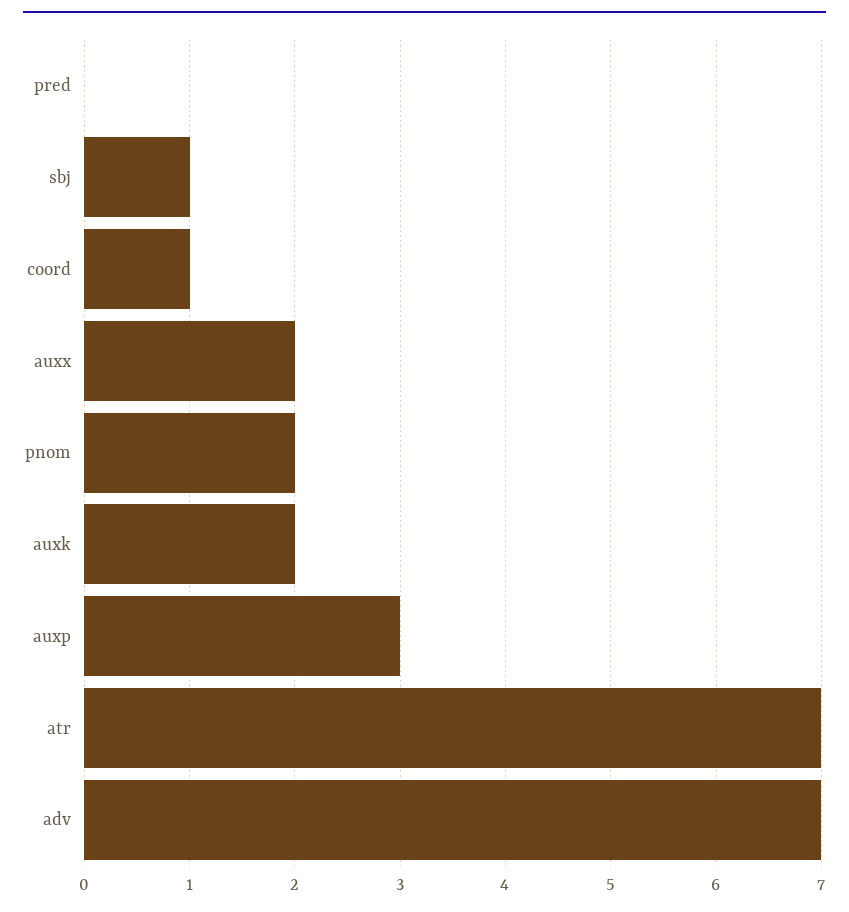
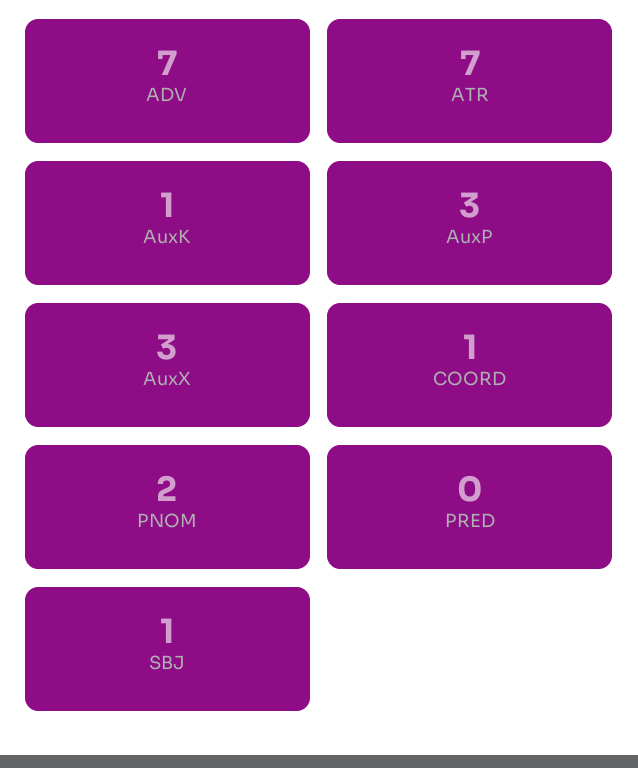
  {
    "pred": 0,
    "sbj": 1,
    "coord": 1,
-   "auxx": 2,
+   "auxx": 3,
    "pnom": 2,
-   "auxk": 2,
+   "auxk": 1,
    "auxp": 3,
    "atr": 7,
    "adv": 7
  }

